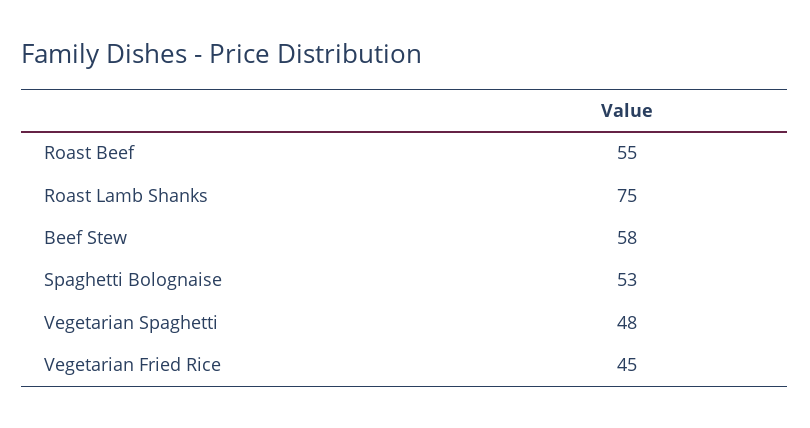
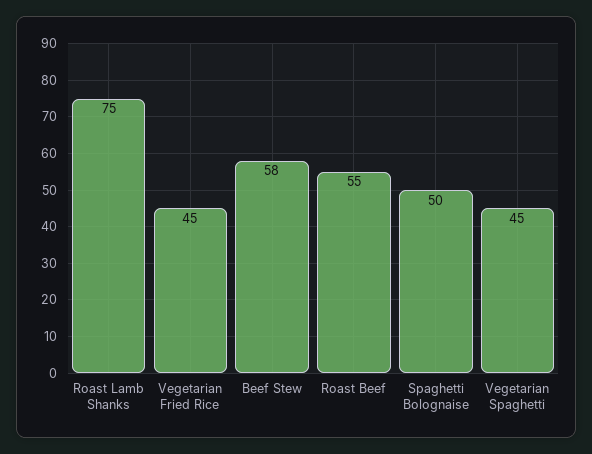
  {
    "Roast Beef": 55,
    "Roast Lamb Shanks": 75,
    "Beef Stew": 58,
-   "Spaghetti Bolognaise": 53,
+   "Spaghetti Bolognaise": 50,
-   "Vegetarian Spaghetti": 48,
+   "Vegetarian Spaghetti": 45,
    "Vegetarian Fried Rice": 45
  }

